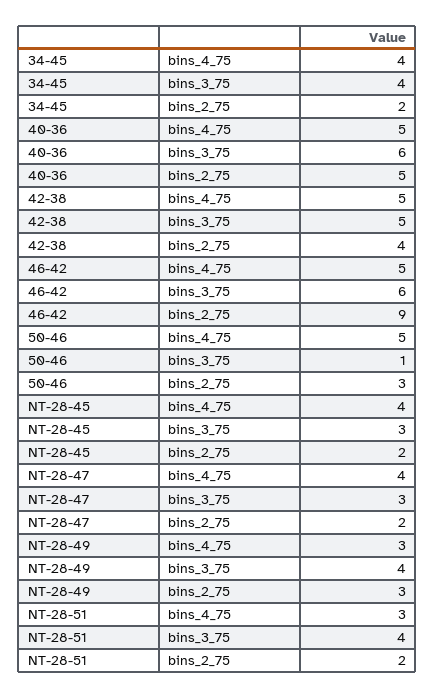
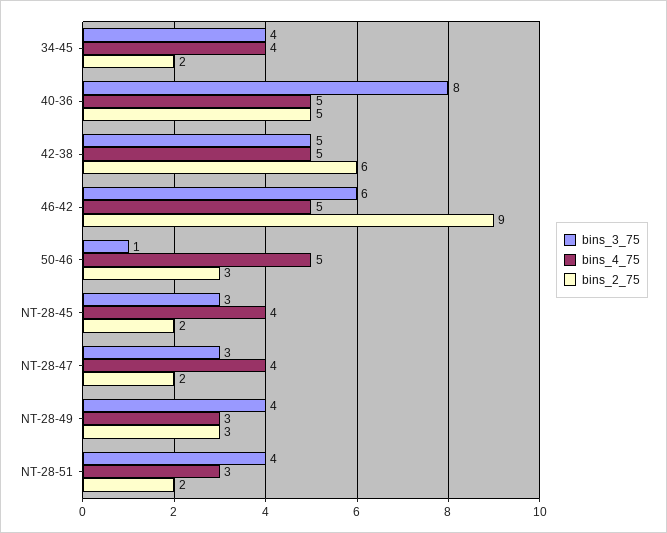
  {
    "bins_4_75": {
      "34-45": 4,
      "40-36": 5,
      "42-38": 5,
      "46-42": 5,
      "50-46": 5,
      "NT-28-45": 4,
      "NT-28-47": 4,
      "NT-28-49": 3,
      "NT-28-51": 3
    },
    "bins_3_75": {
      "34-45": 4,
-     "40-36": 6,
+     "40-36": 8,
      "42-38": 5,
      "46-42": 6,
      "50-46": 1,
      "NT-28-45": 3,
      "NT-28-47": 3,
      "NT-28-49": 4,
      "NT-28-51": 4
    },
    "bins_2_75": {
      "34-45": 2,
      "40-36": 5,
-     "42-38": 4,
+     "42-38": 6,
      "46-42": 9,
      "50-46": 3,
      "NT-28-45": 2,
      "NT-28-47": 2,
      "NT-28-49": 3,
      "NT-28-51": 2
    }
  }

